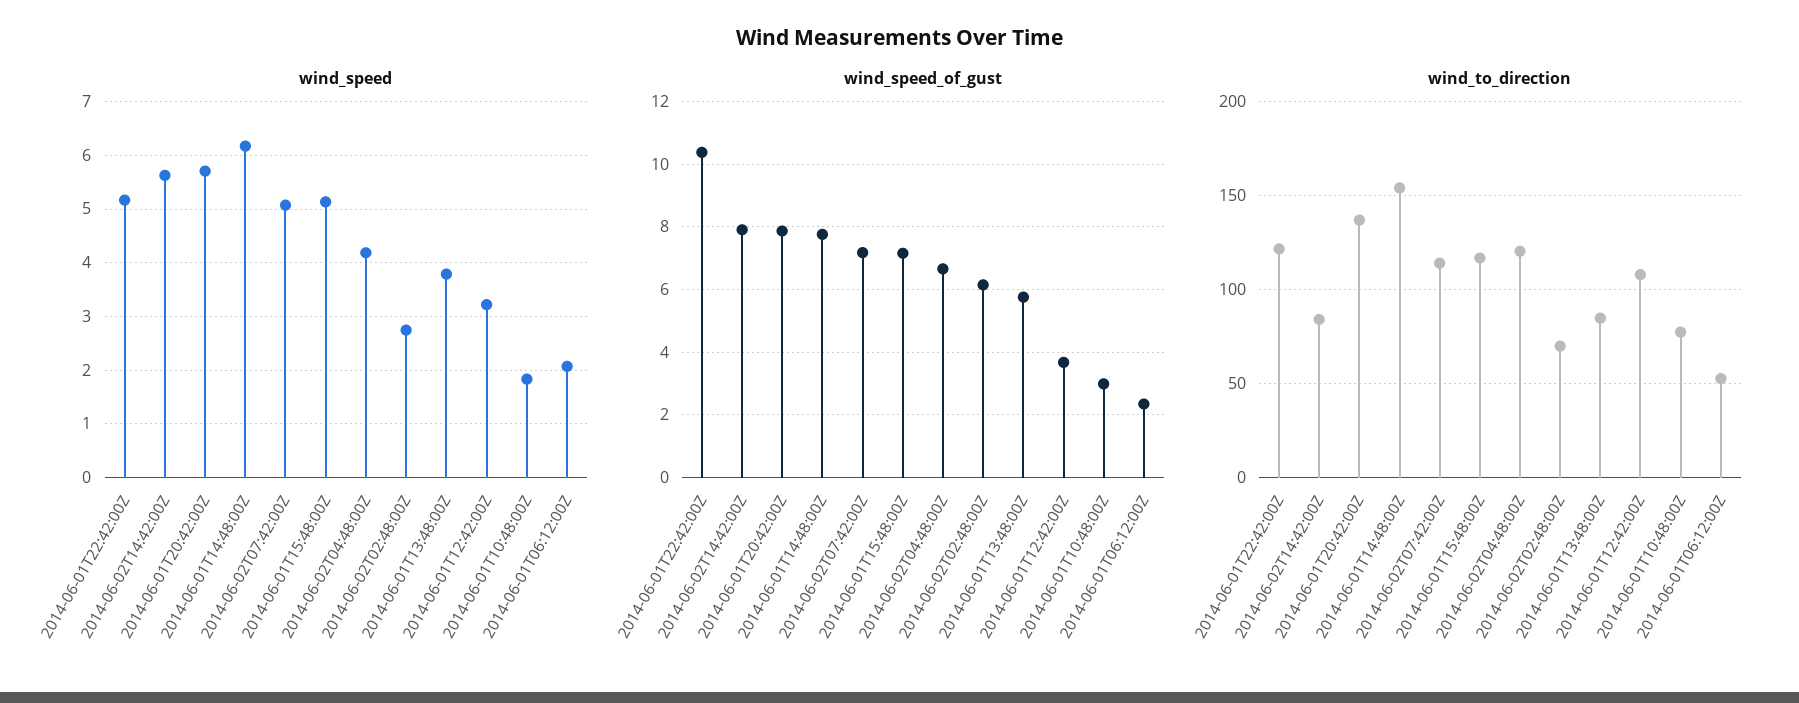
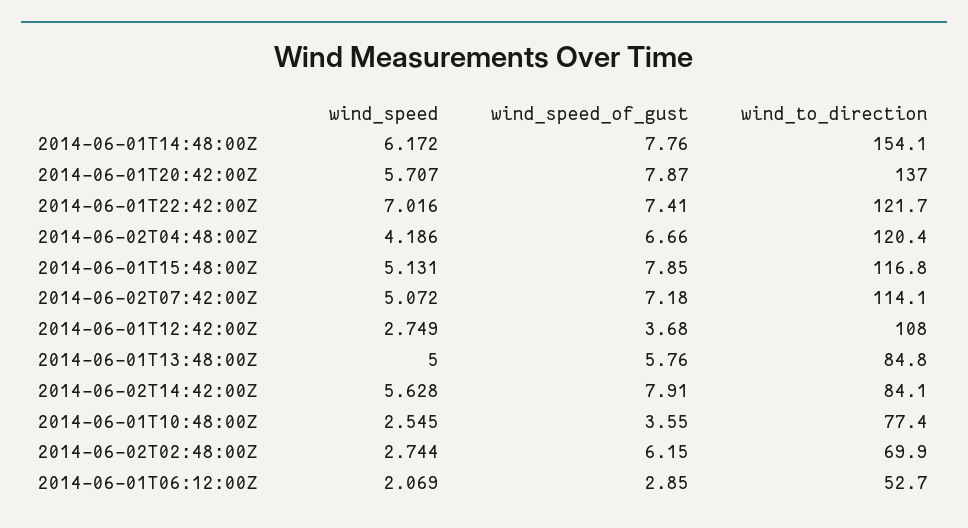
  {
    "wind_speed": {
-     "2014-06-01T22:42:00Z": 5.2,
+     "2014-06-01T22:42:00Z": 7.016,
      "2014-06-02T14:42:00Z": 5.628,
      "2014-06-01T20:42:00Z": 5.707,
      "2014-06-01T14:48:00Z": 6.172,
      "2014-06-02T07:42:00Z": 5.072,
      "2014-06-01T15:48:00Z": 5.131,
      "2014-06-02T04:48:00Z": 4.186,
      "2014-06-02T02:48:00Z": 2.744,
-     "2014-06-01T13:48:00Z": 3.8,
+     "2014-06-01T13:48:00Z": 5,
-     "2014-06-01T12:42:00Z": 3.2,
+     "2014-06-01T12:42:00Z": 2.749,
-     "2014-06-01T10:48:00Z": 1.8,
+     "2014-06-01T10:48:00Z": 2.545,
      "2014-06-01T06:12:00Z": 2.069
    },
    "wind_speed_of_gust": {
-     "2014-06-01T22:42:00Z": 10.4,
+     "2014-06-01T22:42:00Z": 7.41,
      "2014-06-02T14:42:00Z": 7.91,
      "2014-06-01T20:42:00Z": 7.87,
      "2014-06-01T14:48:00Z": 7.76,
      "2014-06-02T07:42:00Z": 7.18,
-     "2014-06-01T15:48:00Z": 7.2,
+     "2014-06-01T15:48:00Z": 7.85,
      "2014-06-02T04:48:00Z": 6.66,
      "2014-06-02T02:48:00Z": 6.15,
      "2014-06-01T13:48:00Z": 5.76,
      "2014-06-01T12:42:00Z": 3.68,
-     "2014-06-01T10:48:00Z": 3,
+     "2014-06-01T10:48:00Z": 3.55,
-     "2014-06-01T06:12:00Z": 2.4
+     "2014-06-01T06:12:00Z": 2.85
    },
    "wind_to_direction": {
      "2014-06-01T22:42:00Z": 121.7,
      "2014-06-02T14:42:00Z": 84.1,
      "2014-06-01T20:42:00Z": 137,
      "2014-06-01T14:48:00Z": 154.1,
      "2014-06-02T07:42:00Z": 114.1,
      "2014-06-01T15:48:00Z": 116.8,
      "2014-06-02T04:48:00Z": 120.4,
      "2014-06-02T02:48:00Z": 69.9,
      "2014-06-01T13:48:00Z": 84.8,
      "2014-06-01T12:42:00Z": 108,
      "2014-06-01T10:48:00Z": 77.4,
      "2014-06-01T06:12:00Z": 52.7
    }
  }

